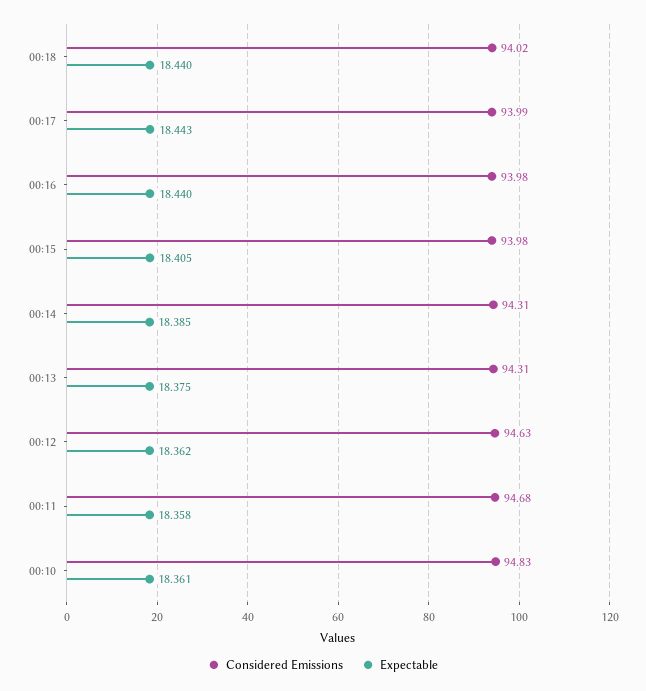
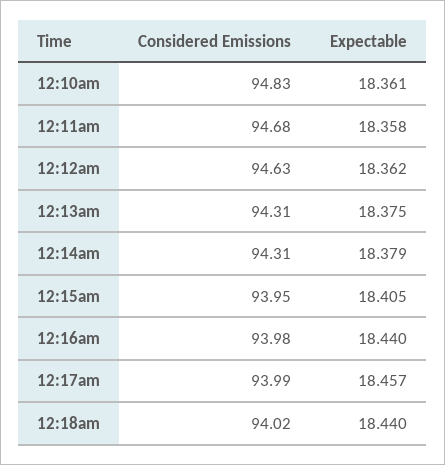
  {
    "Considered Emissions": {
      "00:18": 94.02,
      "00:17": 93.99,
      "00:16": 93.98,
-     "00:15": 93.98,
+     "00:15": 93.95,
      "00:14": 94.31,
      "00:13": 94.31,
      "00:12": 94.63,
      "00:11": 94.68,
      "00:10": 94.83
    },
    "Expectable": {
      "00:18": 18.44,
-     "00:17": 18.443,
+     "00:17": 18.457,
      "00:16": 18.44,
      "00:15": 18.405,
-     "00:14": 18.385,
+     "00:14": 18.379,
      "00:13": 18.375,
      "00:12": 18.362,
      "00:11": 18.358,
      "00:10": 18.361
    }
  }

